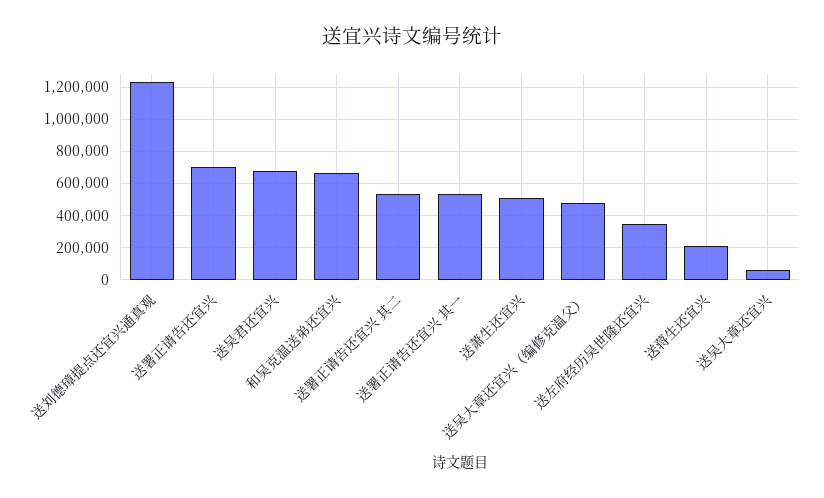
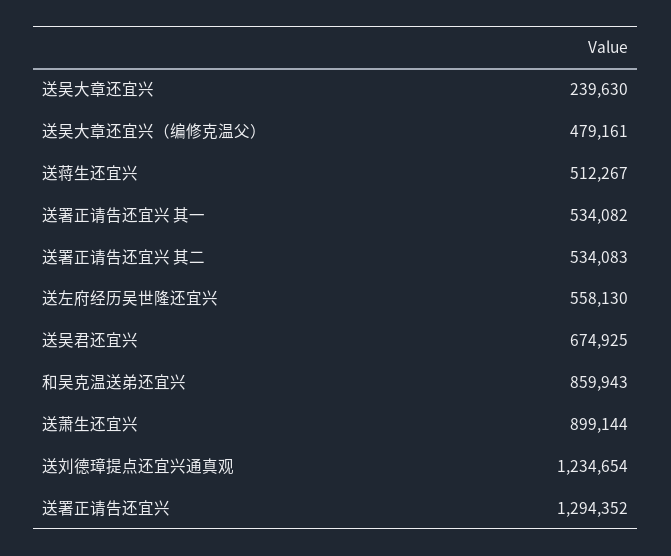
  {
    "送刘德璋提点还宜兴通真观": 1234654,
-   "送署正请告还宜兴": 700000,
+   "送署正请告还宜兴": 1294352,
    "送吴君还宜兴": 674925,
-   "和吴克温送弟还宜兴": 650000,
+   "和吴克温送弟还宜兴": 859943,
    "送署正请告还宜兴 其二": 534083,
    "送署正请告还宜兴 其一": 534082,
-   "送萧生还宜兴": 500000,
+   "送萧生还宜兴": 899144,
    "送吴大章还宜兴（编修克温父）": 479161,
-   "送左府经历吴世隆还宜兴": 350000,
+   "送左府经历吴世隆还宜兴": 558130,
-   "送蒋生还宜兴": 200000,
+   "送蒋生还宜兴": 512267,
-   "送吴大章还宜兴": 50000
+   "送吴大章还宜兴": 239630
  }

